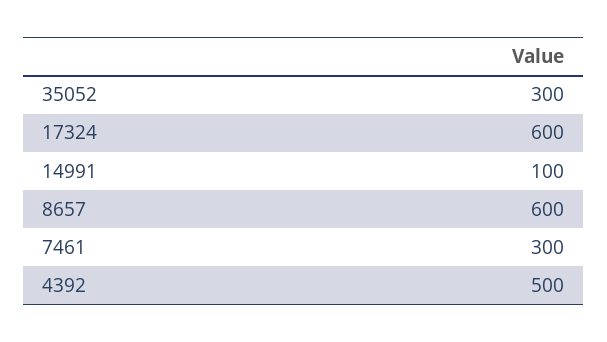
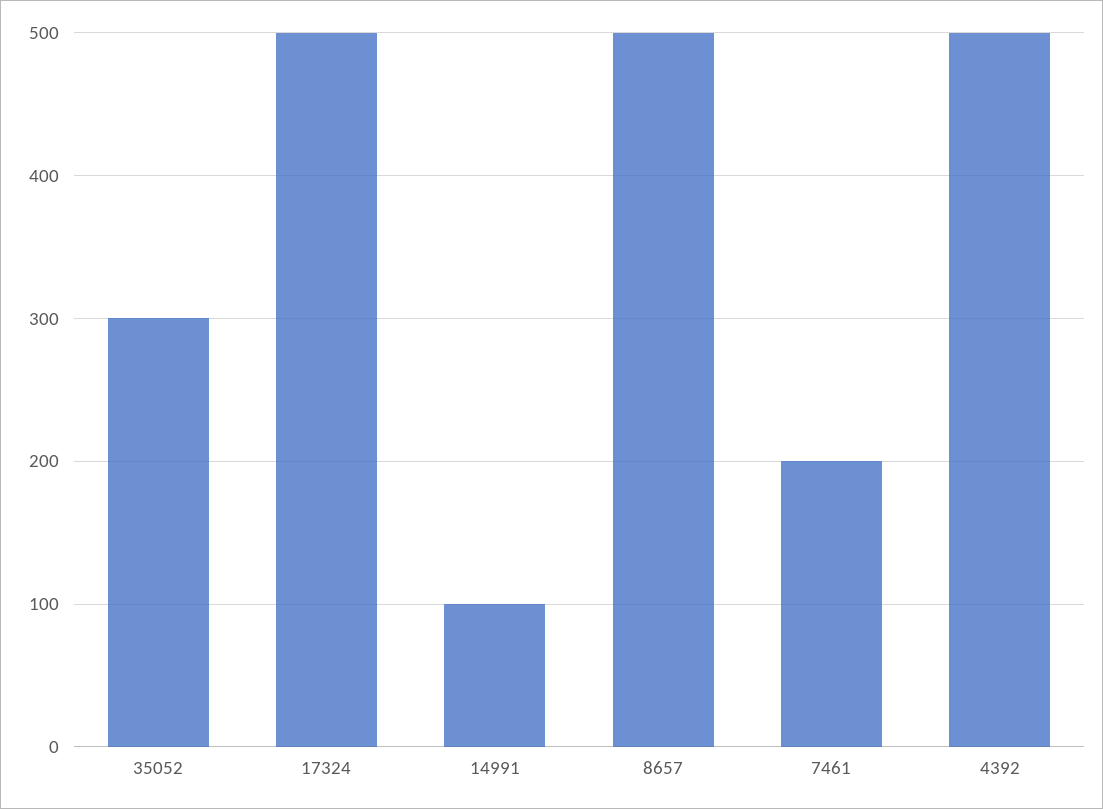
  {
    "35052": 300,
-   "17324": 600,
+   "17324": 500,
    "14991": 100,
-   "8657": 600,
+   "8657": 500,
-   "7461": 300,
+   "7461": 200,
    "4392": 500
  }

